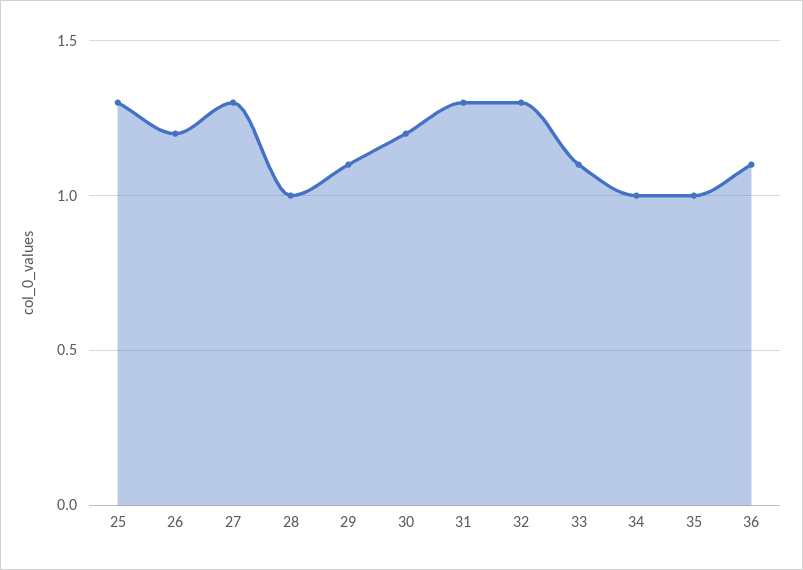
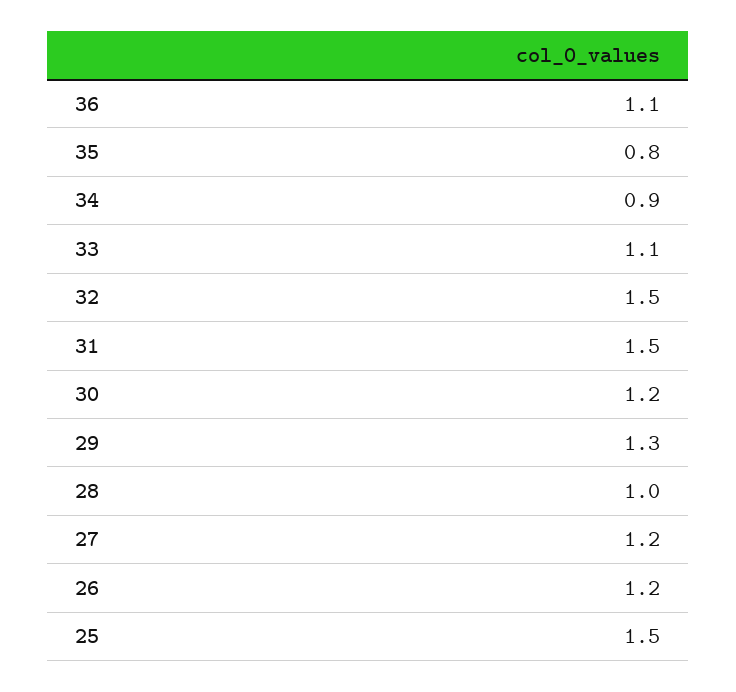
  {
-   "25": 1.3,
+   "25": 1.5,
    "26": 1.2,
-   "27": 1.3,
+   "27": 1.2,
    "28": 1,
-   "29": 1.1,
+   "29": 1.3,
    "30": 1.2,
-   "31": 1.3,
+   "31": 1.5,
-   "32": 1.3,
+   "32": 1.5,
    "33": 1.1,
-   "34": 1,
+   "34": 0.9,
-   "35": 1,
+   "35": 0.8,
    "36": 1.1
  }

